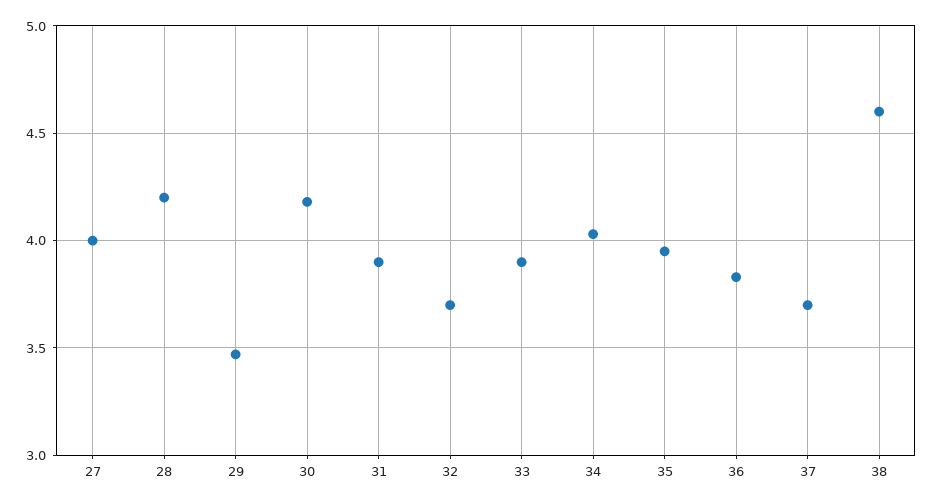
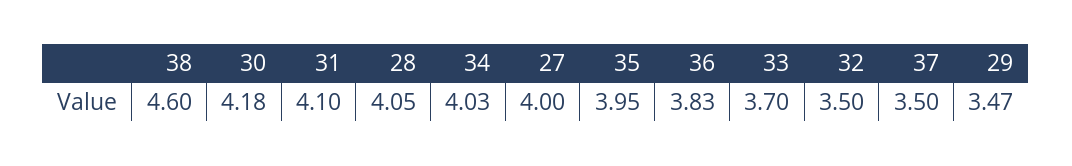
  {
    "27": 4,
-   "28": 4.2,
+   "28": 4.05,
    "29": 3.47,
    "30": 4.18,
-   "31": 3.9,
+   "31": 4.1,
-   "32": 3.7,
+   "32": 3.5,
-   "33": 3.9,
+   "33": 3.7,
    "34": 4.03,
    "35": 3.95,
    "36": 3.83,
-   "37": 3.7,
+   "37": 3.5,
    "38": 4.6
  }

